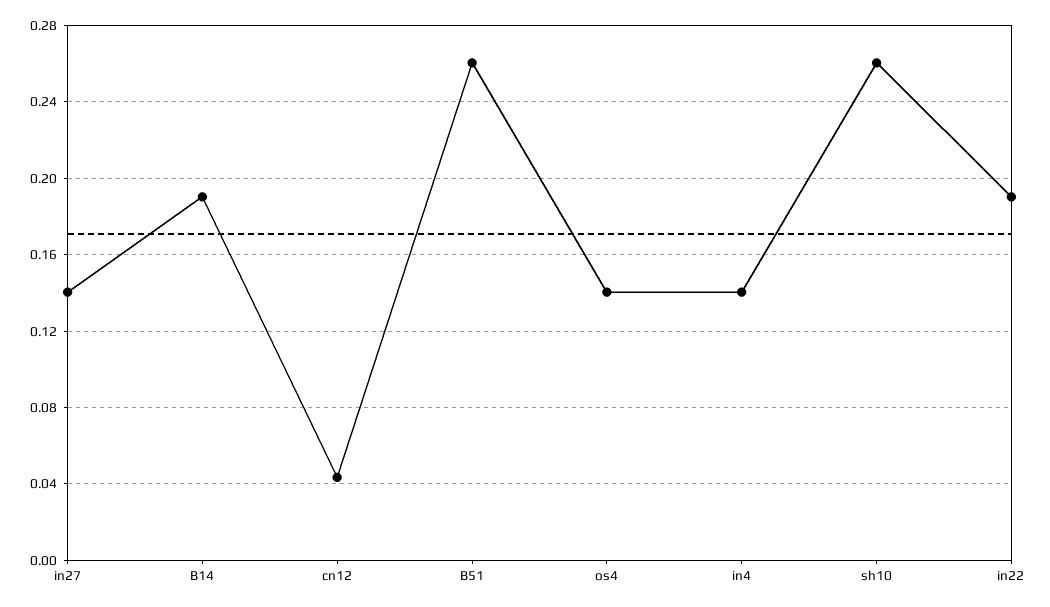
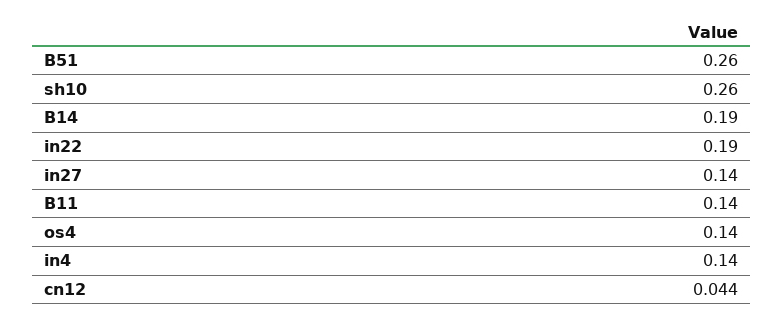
  {
    "in27": 0.14,
    "B14": 0.19,
    "cn12": 0.044,
    "B51": 0.26,
    "os4": 0.14,
    "in4": 0.14,
    "sh10": 0.26,
-   "in22": 0.19
+   "in22": 0.19,
+   "B11": 0.14
  }

